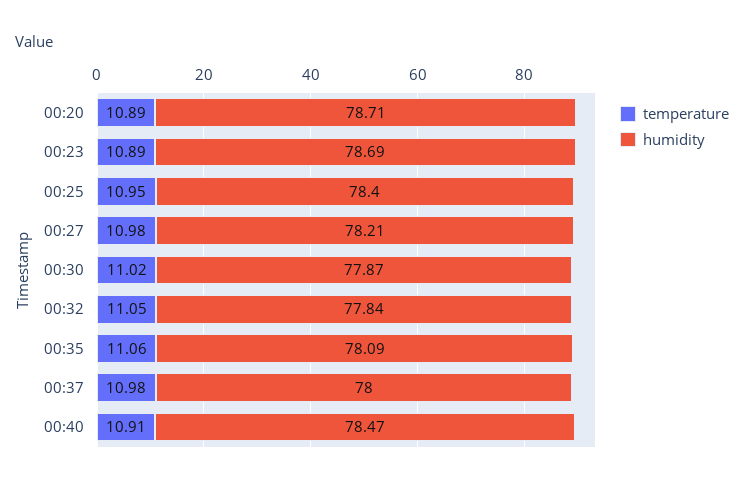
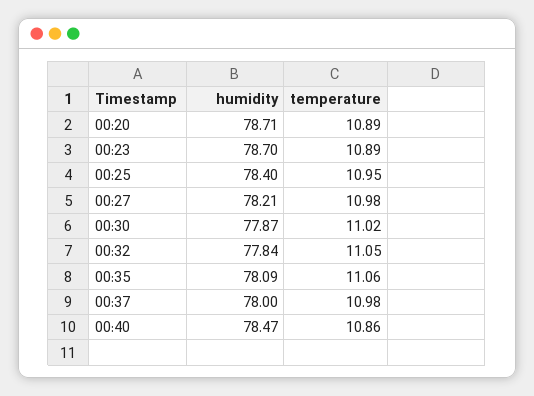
  {
    "temperature": {
      "00:20": 10.89,
      "00:23": 10.89,
      "00:25": 10.95,
      "00:27": 10.98,
      "00:30": 11.02,
      "00:32": 11.05,
      "00:35": 11.06,
      "00:37": 10.98,
-     "00:40": 10.91
+     "00:40": 10.86
    },
    "humidity": {
      "00:20": 78.71,
-     "00:23": 78.69,
+     "00:23": 78.7,
      "00:25": 78.4,
      "00:27": 78.21,
      "00:30": 77.87,
      "00:32": 77.84,
      "00:35": 78.09,
      "00:37": 78,
      "00:40": 78.47
    }
  }

